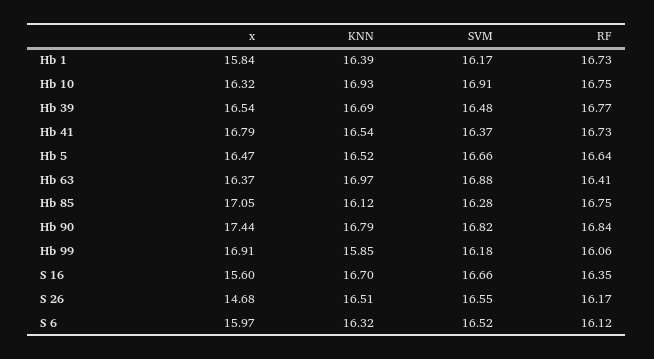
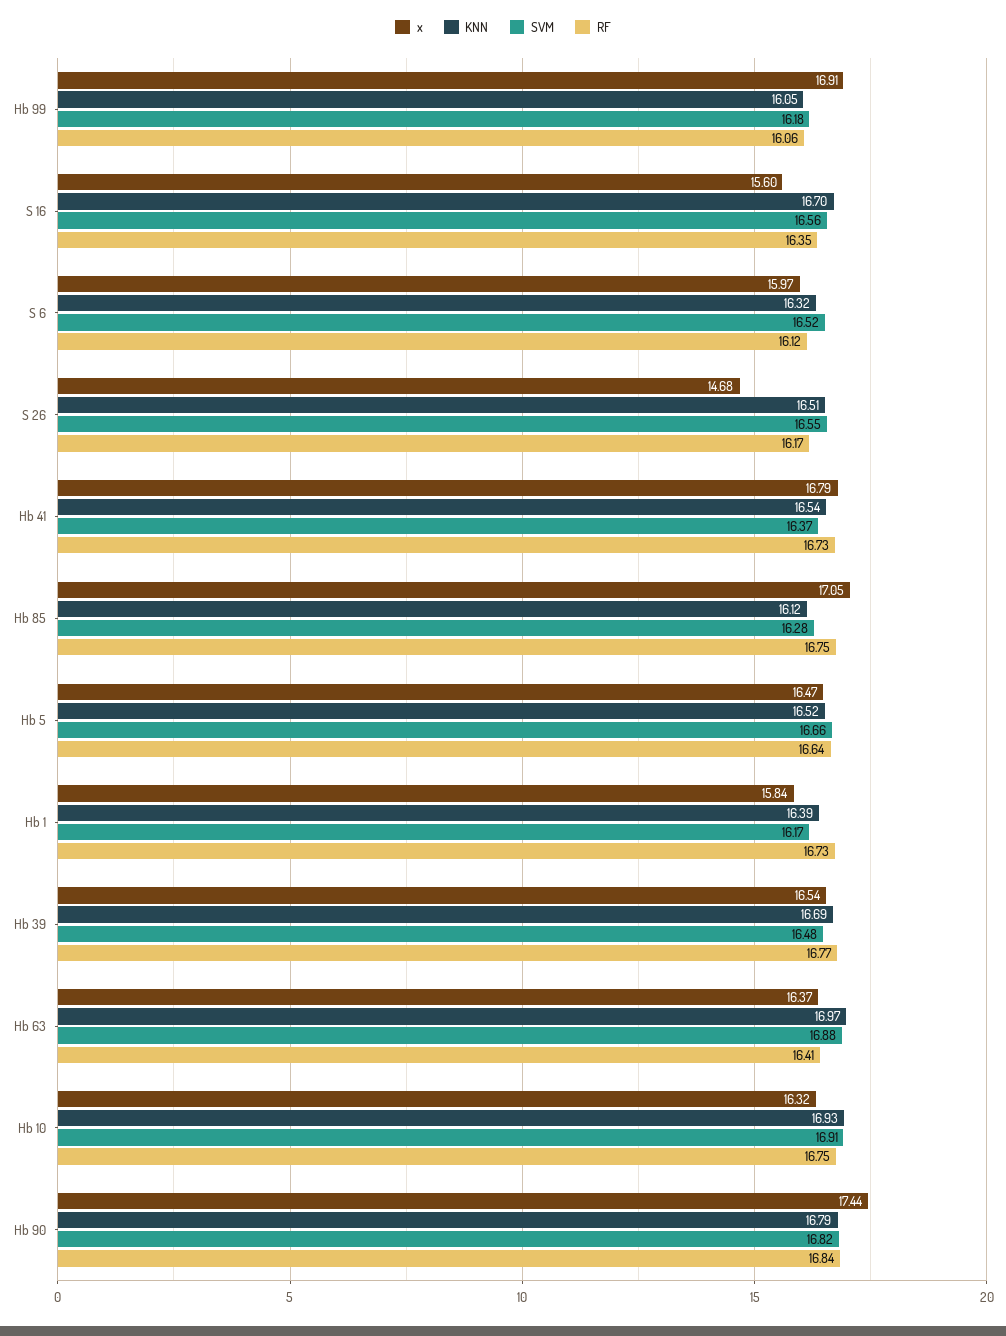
  {
    "x": {
      "Hb 1": 15.84,
      "Hb 10": 16.32,
      "Hb 39": 16.54,
      "Hb 41": 16.79,
      "Hb 5": 16.47,
      "Hb 63": 16.37,
      "Hb 85": 17.05,
      "Hb 90": 17.44,
      "Hb 99": 16.91,
      "S 16": 15.6,
      "S 26": 14.68,
      "S 6": 15.97
    },
    "KNN": {
      "Hb 1": 16.39,
      "Hb 10": 16.93,
      "Hb 39": 16.69,
      "Hb 41": 16.54,
      "Hb 5": 16.52,
      "Hb 63": 16.97,
      "Hb 85": 16.12,
      "Hb 90": 16.79,
-     "Hb 99": 15.85,
+     "Hb 99": 16.05,
      "S 16": 16.7,
      "S 26": 16.51,
      "S 6": 16.32
    },
    "SVM": {
      "Hb 1": 16.17,
      "Hb 10": 16.91,
      "Hb 39": 16.48,
      "Hb 41": 16.37,
      "Hb 5": 16.66,
      "Hb 63": 16.88,
      "Hb 85": 16.28,
      "Hb 90": 16.82,
      "Hb 99": 16.18,
-     "S 16": 16.66,
+     "S 16": 16.56,
      "S 26": 16.55,
      "S 6": 16.52
    },
    "RF": {
      "Hb 1": 16.73,
      "Hb 10": 16.75,
      "Hb 39": 16.77,
      "Hb 41": 16.73,
      "Hb 5": 16.64,
      "Hb 63": 16.41,
      "Hb 85": 16.75,
      "Hb 90": 16.84,
      "Hb 99": 16.06,
      "S 16": 16.35,
      "S 26": 16.17,
      "S 6": 16.12
    }
  }

